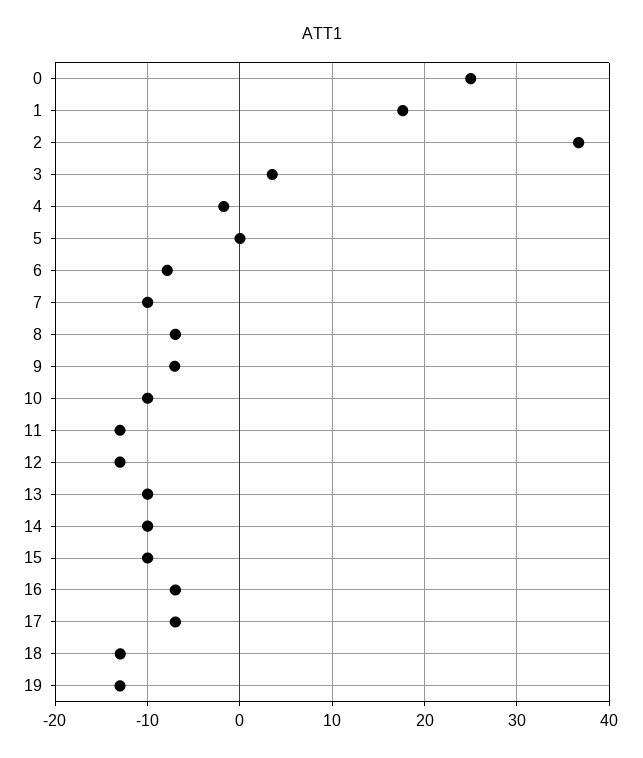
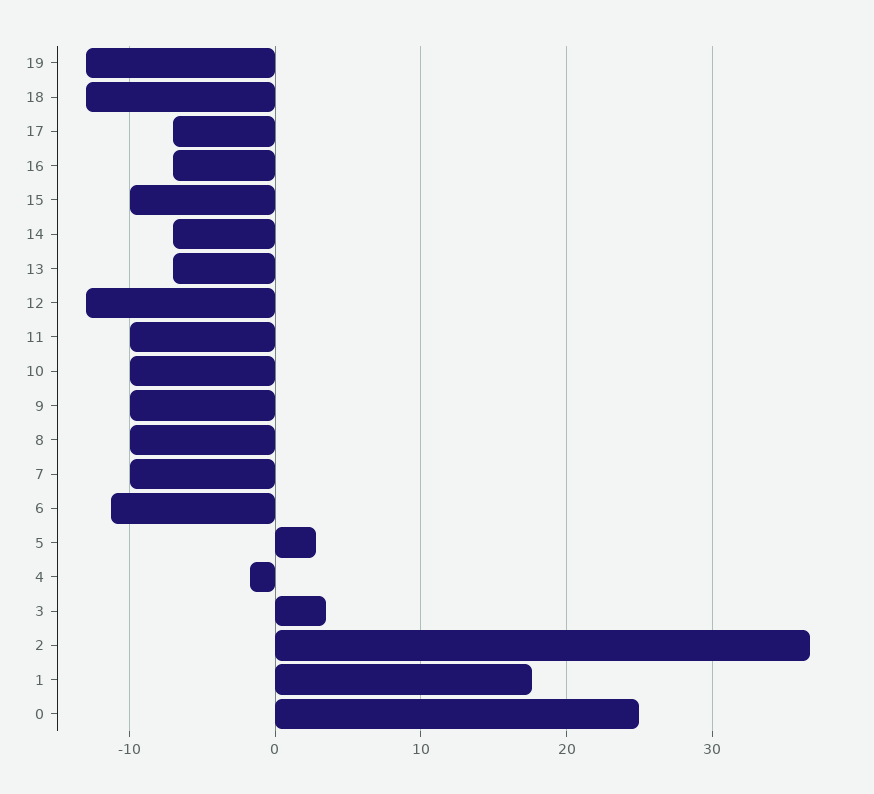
  {
    "0": 25,
    "1": 18,
    "2": 37,
    "3": 4,
    "4": -2,
-   "5": 0,
+   "5": 3,
-   "6": -8,
+   "6": -11,
    "7": -10,
-   "8": -7,
+   "8": -10,
-   "9": -7,
+   "9": -10,
    "10": -10,
-   "11": -13,
+   "11": -10,
    "12": -13,
-   "13": -10,
+   "13": -7,
-   "14": -10,
+   "14": -7,
    "15": -10,
    "16": -7,
    "17": -7,
    "18": -13,
    "19": -13
  }

